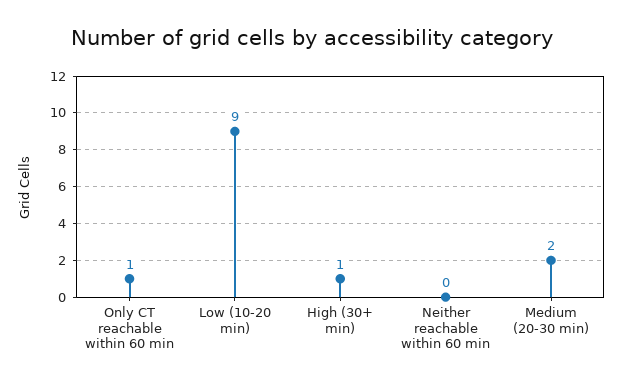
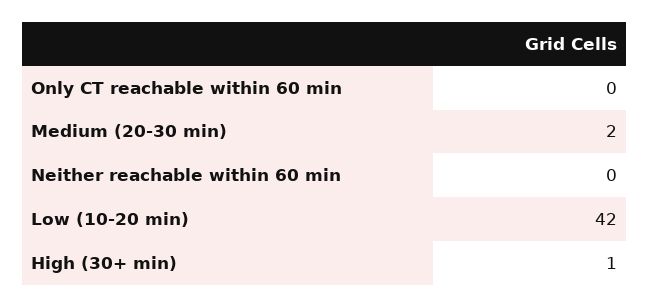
  {
-   "Only CT reachable within 60 min": 1,
+   "Only CT reachable within 60 min": 0,
-   "Low (10-20 min)": 9,
+   "Low (10-20 min)": 42,
    "High (30+ min)": 1,
    "Neither reachable within 60 min": 0,
    "Medium (20-30 min)": 2
  }

